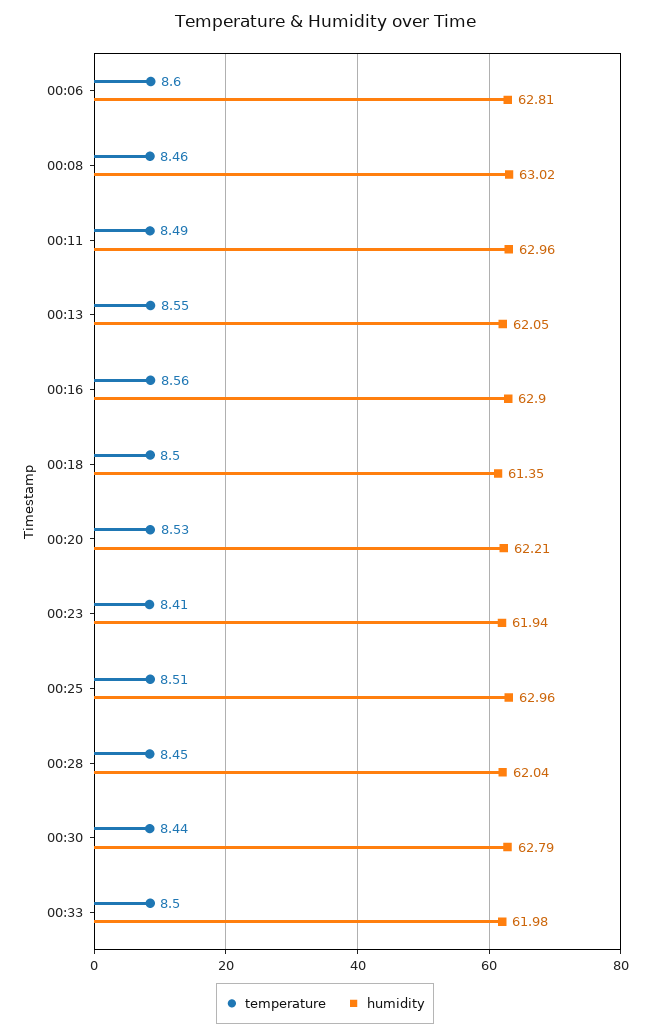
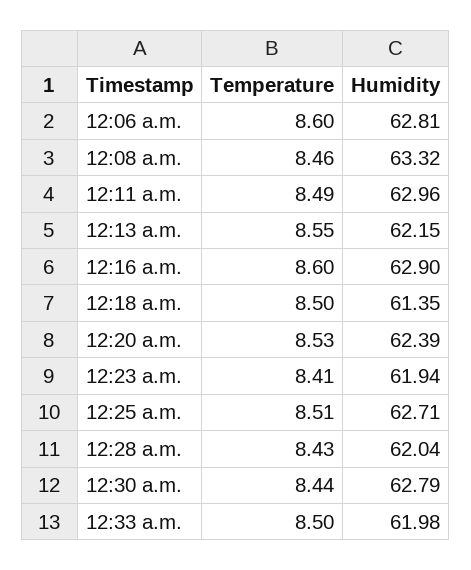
  {
    "temperature": {
      "00:06": 8.6,
      "00:08": 8.46,
      "00:11": 8.49,
      "00:13": 8.55,
-     "00:16": 8.56,
+     "00:16": 8.6,
      "00:18": 8.5,
      "00:20": 8.53,
      "00:23": 8.41,
      "00:25": 8.51,
-     "00:28": 8.45,
+     "00:28": 8.43,
      "00:30": 8.44,
      "00:33": 8.5
    },
    "humidity": {
      "00:06": 62.81,
-     "00:08": 63.02,
+     "00:08": 63.32,
      "00:11": 62.96,
-     "00:13": 62.05,
+     "00:13": 62.15,
      "00:16": 62.9,
      "00:18": 61.35,
-     "00:20": 62.21,
+     "00:20": 62.39,
      "00:23": 61.94,
-     "00:25": 62.96,
+     "00:25": 62.71,
      "00:28": 62.04,
      "00:30": 62.79,
      "00:33": 61.98
    }
  }

